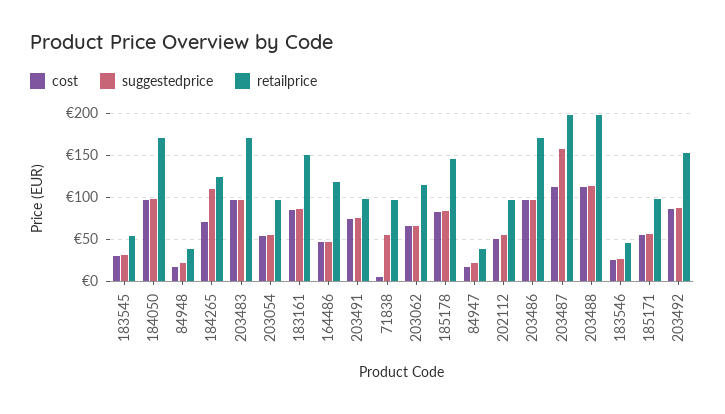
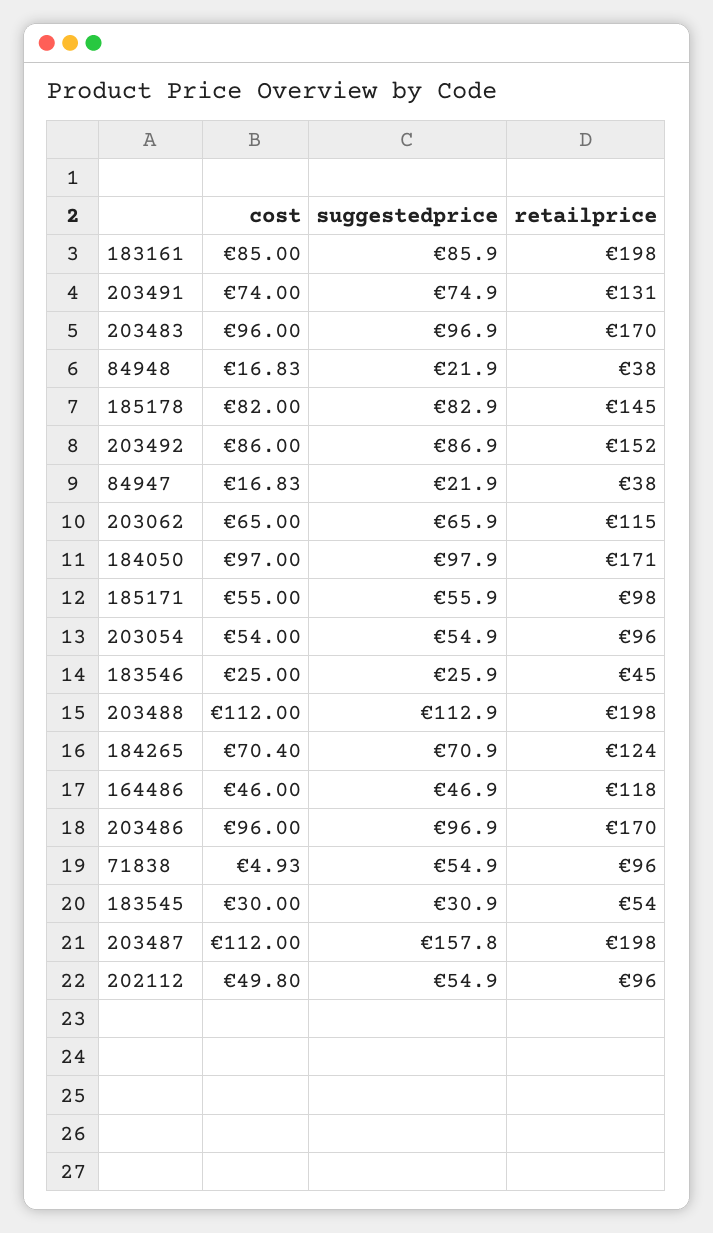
  {
    "cost": {
      "183545": 30,
      "184050": 97,
      "84948": 16.83,
      "184265": 70.4,
      "203483": 96,
      "203054": 54,
      "183161": 85,
      "164486": 46,
      "203491": 74,
      "71838": 4.93,
      "203062": 65,
      "185178": 82,
      "84947": 16.83,
      "202112": 49.8,
      "203486": 96,
      "203487": 112,
      "203488": 112,
      "183546": 25,
      "185171": 55,
      "203492": 86
    },
    "suggestedprice": {
      "183545": 30.9,
      "184050": 97.9,
      "84948": 21.9,
-     "184265": 110,
+     "184265": 70.9,
      "203483": 96.9,
      "203054": 54.9,
      "183161": 85.9,
      "164486": 46.9,
      "203491": 74.9,
      "71838": 54.9,
      "203062": 65.9,
      "185178": 82.9,
      "84947": 21.9,
      "202112": 54.9,
      "203486": 96.9,
      "203487": 157.8,
      "203488": 112.9,
      "183546": 25.9,
      "185171": 55.9,
      "203492": 86.9
    },
    "retailprice": {
      "183545": 54,
      "184050": 171,
      "84948": 38,
      "184265": 124,
      "203483": 170,
      "203054": 96,
-     "183161": 150,
+     "183161": 198,
      "164486": 118,
-     "203491": 100,
+     "203491": 131,
      "71838": 96,
      "203062": 115,
      "185178": 145,
      "84947": 38,
      "202112": 96,
      "203486": 170,
      "203487": 198,
      "203488": 198,
      "183546": 45,
      "185171": 98,
      "203492": 152
    }
  }

